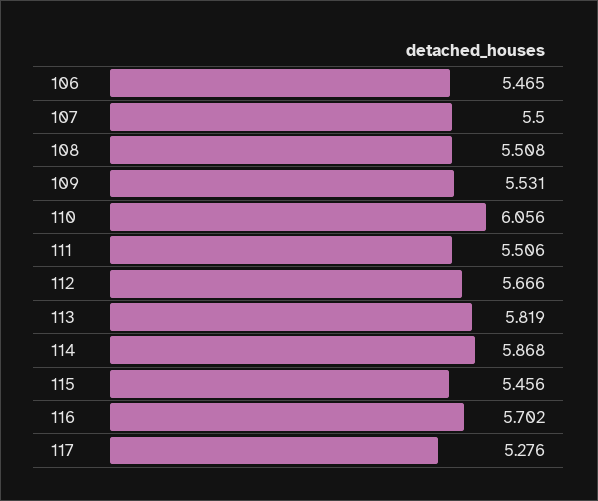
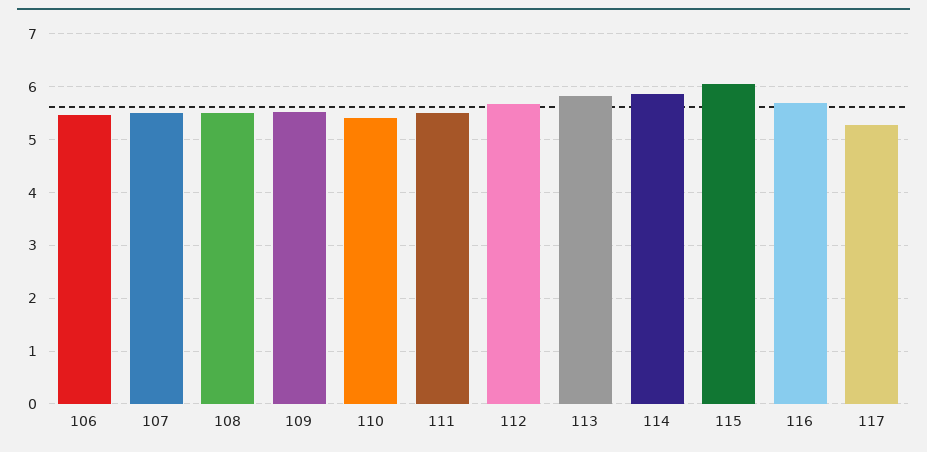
  {
    "106": 5.465,
    "107": 5.5,
    "108": 5.508,
    "109": 5.531,
-   "110": 6.056,
+   "110": 5.4,
    "111": 5.506,
    "112": 5.666,
    "113": 5.819,
    "114": 5.868,
-   "115": 5.456,
+   "115": 6,
    "116": 5.702,
    "117": 5.276
  }

